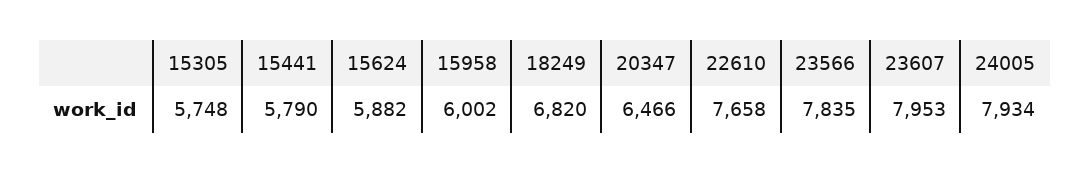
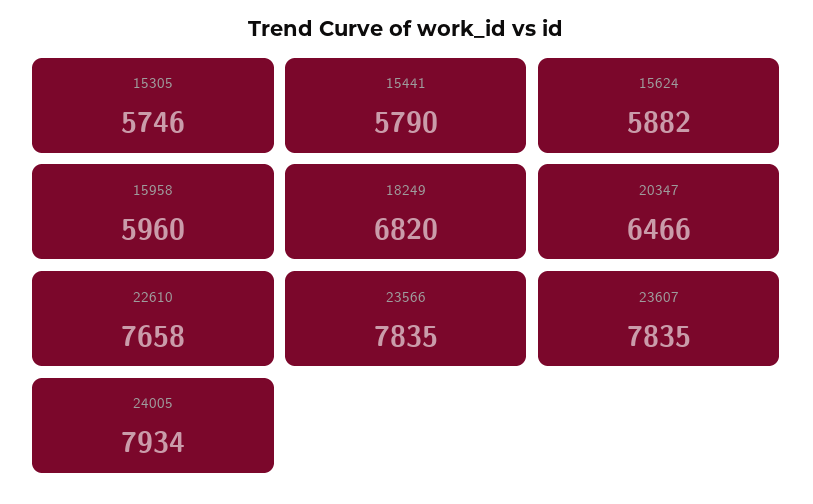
  {
-   "15305": 5748,
+   "15305": 5746,
    "15441": 5790,
    "15624": 5882,
-   "15958": 6002,
+   "15958": 5960,
    "18249": 6820,
    "20347": 6466,
    "22610": 7658,
    "23566": 7835,
-   "23607": 7953,
+   "23607": 7835,
    "24005": 7934
  }

